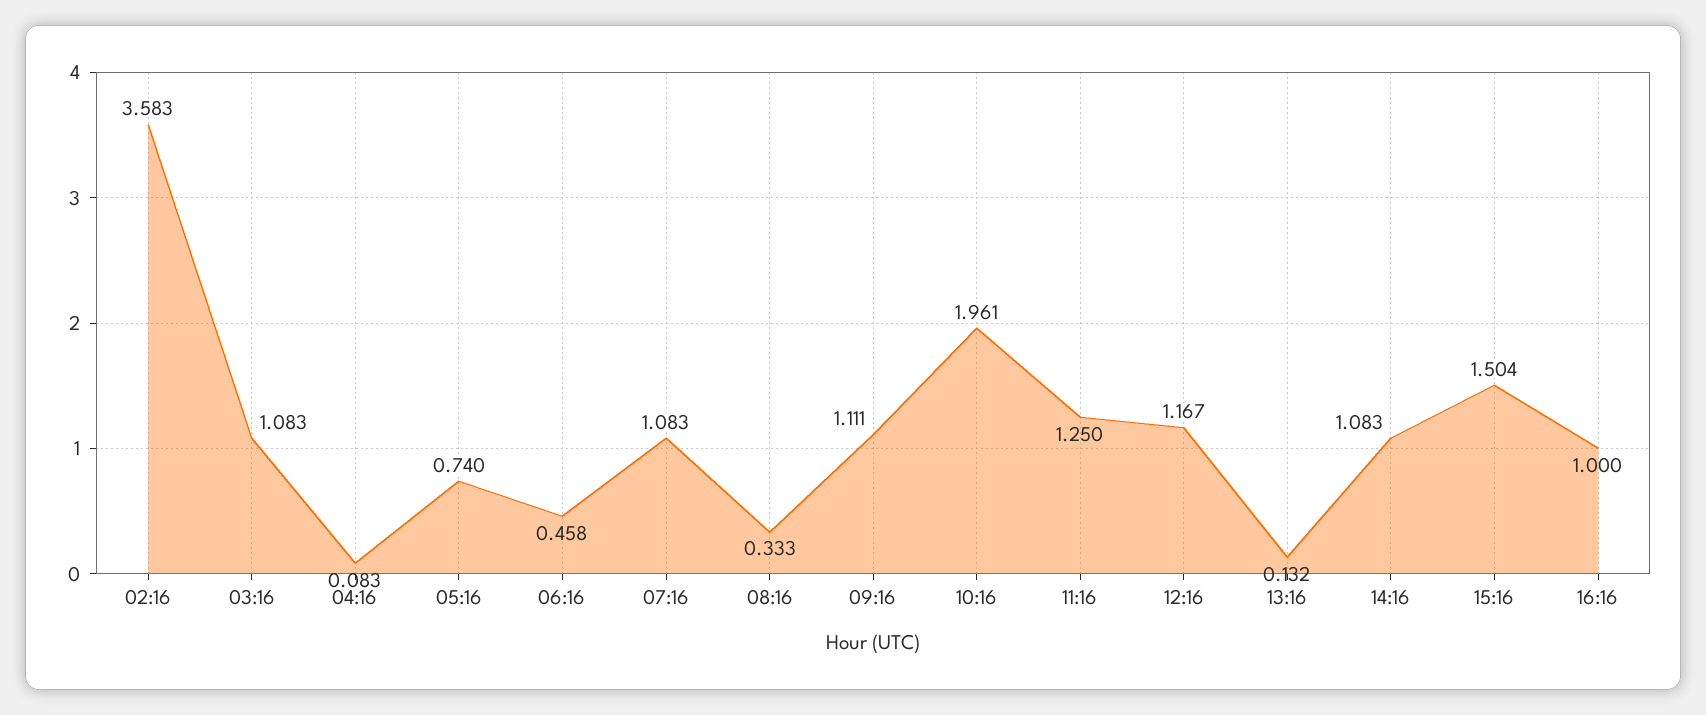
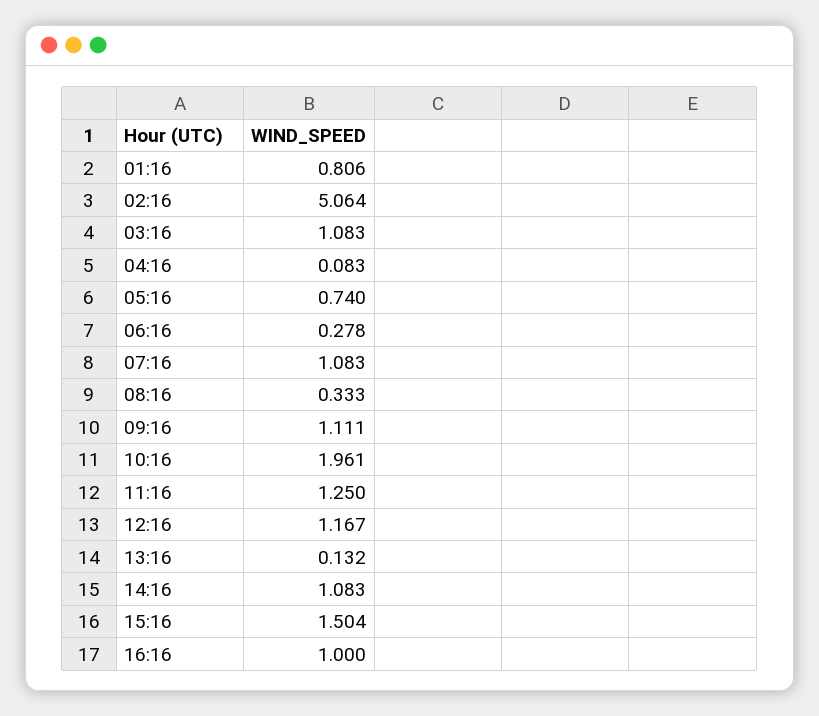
  {
-   "02:16": 3.583,
+   "02:16": 5.064,
    "03:16": 1.083,
    "04:16": 0.083,
    "05:16": 0.74,
-   "06:16": 0.458,
+   "06:16": 0.278,
    "07:16": 1.083,
    "08:16": 0.333,
    "09:16": 1.111,
    "10:16": 1.961,
    "11:16": 1.25,
    "12:16": 1.167,
    "13:16": 0.132,
    "14:16": 1.083,
    "15:16": 1.504,
-   "16:16": 1
+   "16:16": 1,
+   "01:16": 0.806
  }

